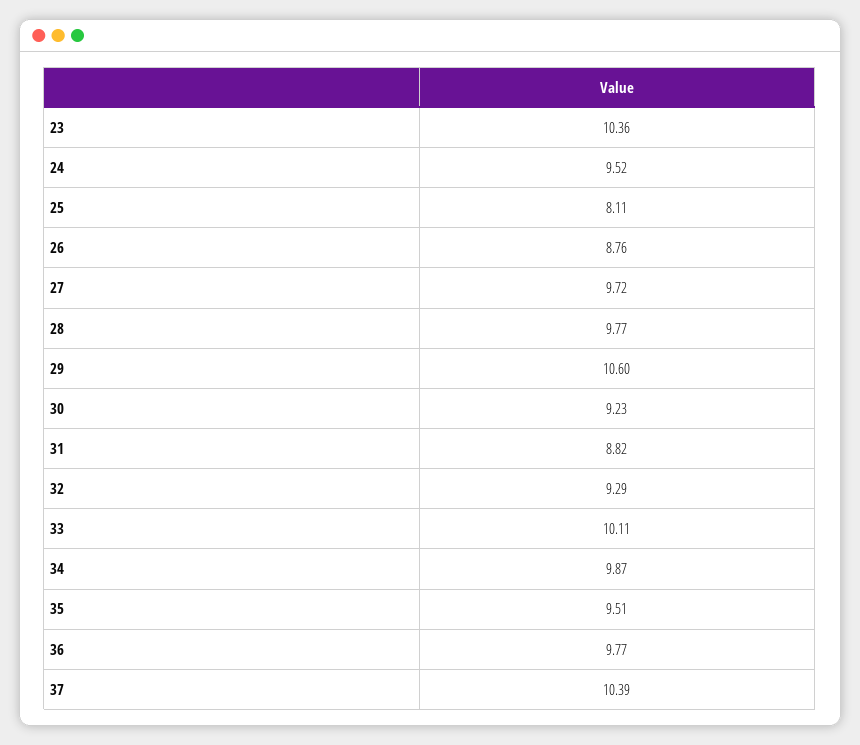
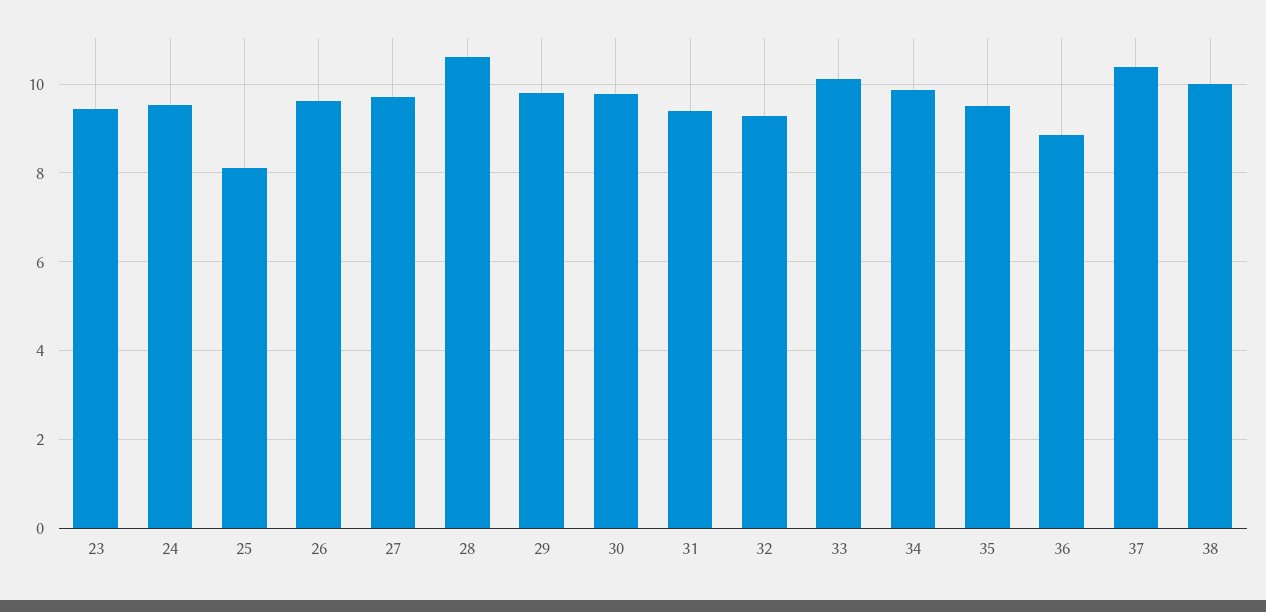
  {
-   "23": 10.36,
+   "23": 9.4,
    "24": 9.52,
    "25": 8.11,
-   "26": 8.76,
+   "26": 9.6,
    "27": 9.72,
-   "28": 9.77,
+   "28": 10.6,
-   "29": 10.6,
+   "29": 9.8,
-   "30": 9.23,
+   "30": 9.8,
-   "31": 8.82,
+   "31": 9.4,
    "32": 9.29,
    "33": 10.11,
    "34": 9.87,
    "35": 9.51,
-   "36": 9.77,
+   "36": 8.8,
-   "37": 10.39
+   "37": 10.39,
+   "38": 10
  }

